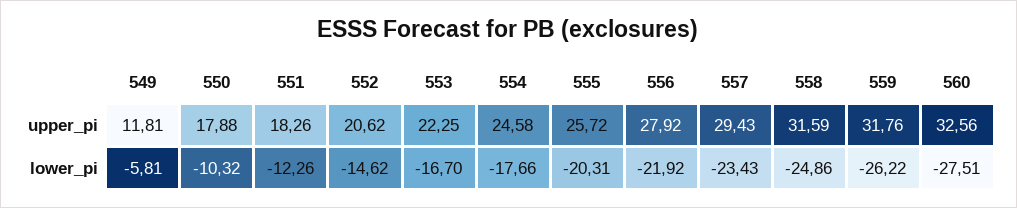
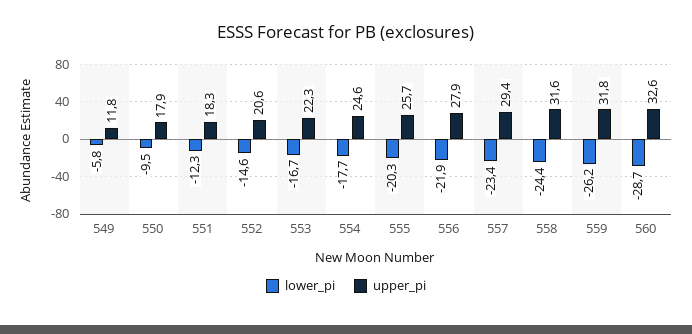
  {
    "upper_pi": {
      "549": 11.81,
      "550": 17.88,
      "551": 18.26,
      "552": 20.62,
      "553": 22.25,
      "554": 24.58,
      "555": 25.72,
      "556": 27.92,
      "557": 29.43,
      "558": 31.59,
      "559": 31.76,
      "560": 32.56
    },
    "lower_pi": {
      "549": -5.81,
-     "550": -10.32,
+     "550": -9.5,
      "551": -12.26,
      "552": -14.62,
      "553": -16.7,
      "554": -17.66,
      "555": -20.31,
      "556": -21.92,
      "557": -23.43,
-     "558": -24.86,
+     "558": -24.4,
      "559": -26.22,
-     "560": -27.51
+     "560": -28.7
    }
  }

